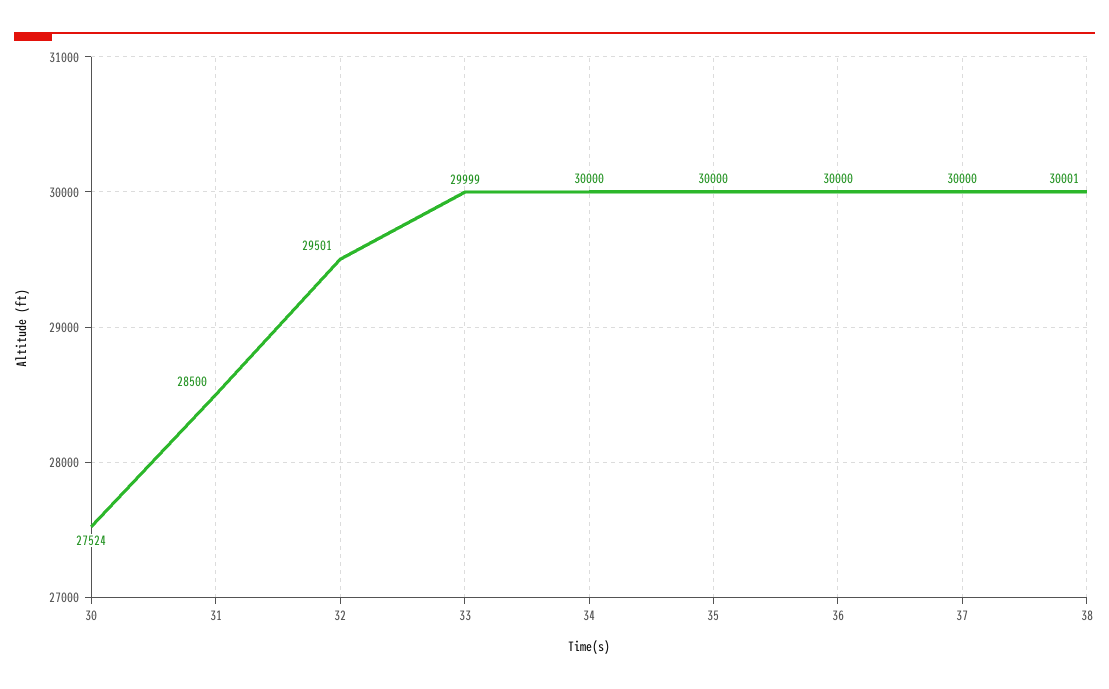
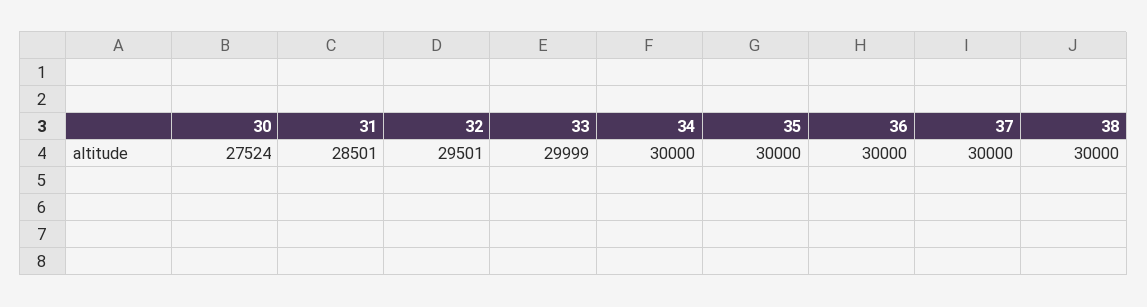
  {
    "30": 27524,
-   "31": 28500,
+   "31": 28501,
    "32": 29501,
    "33": 29999,
    "34": 30000,
    "35": 30000,
    "36": 30000,
    "37": 30000,
-   "38": 30001
+   "38": 30000
  }

